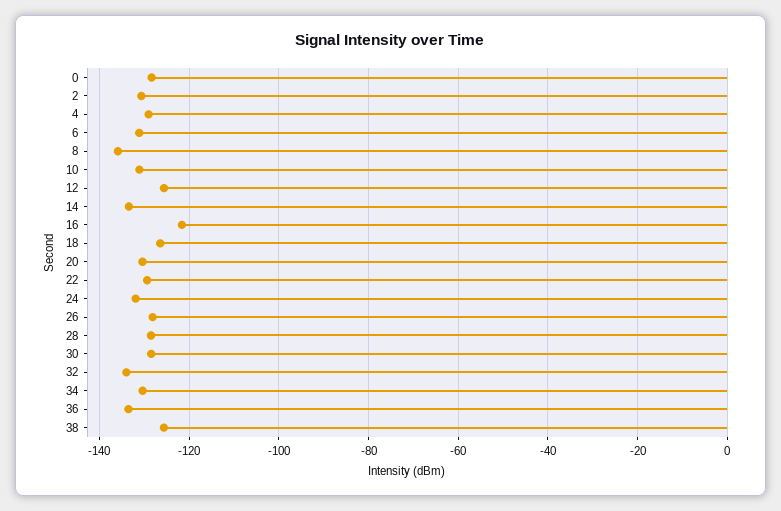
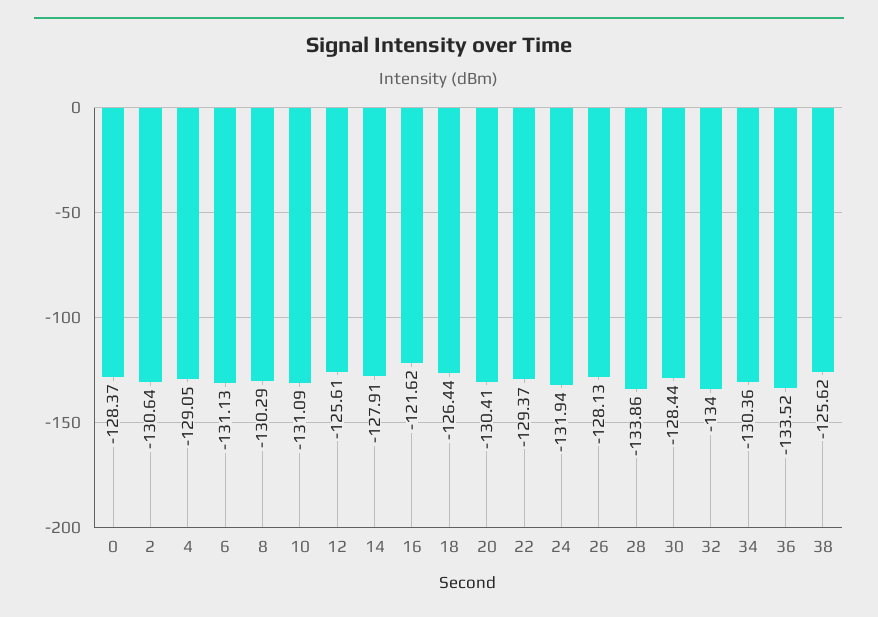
  {
    "0": -128.37,
    "2": -130.64,
    "4": -129.05,
    "6": -131.13,
-   "8": -136,
+   "8": -130.29,
    "10": -131.09,
    "12": -125.61,
-   "14": -134,
+   "14": -127.91,
    "16": -121.62,
    "18": -126.44,
    "20": -130.41,
    "22": -129.37,
    "24": -131.94,
    "26": -128.13,
-   "28": -128,
+   "28": -133.86,
    "30": -128.44,
    "32": -134,
    "34": -130.36,
    "36": -133.52,
    "38": -125.62
  }

